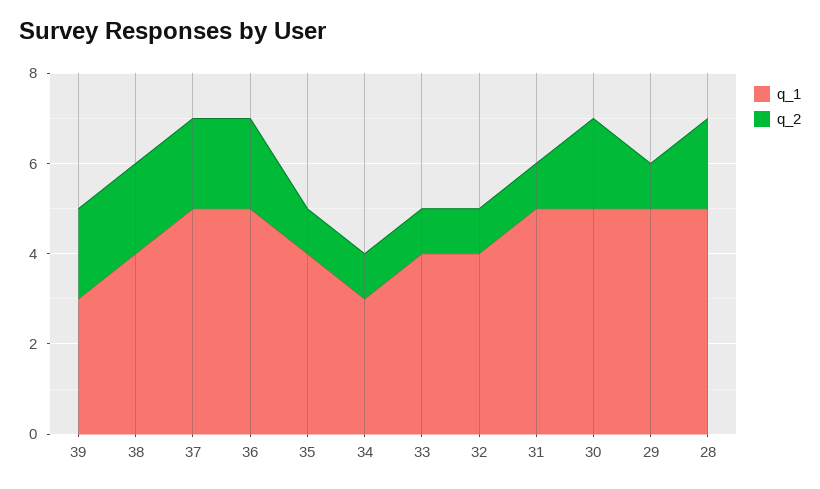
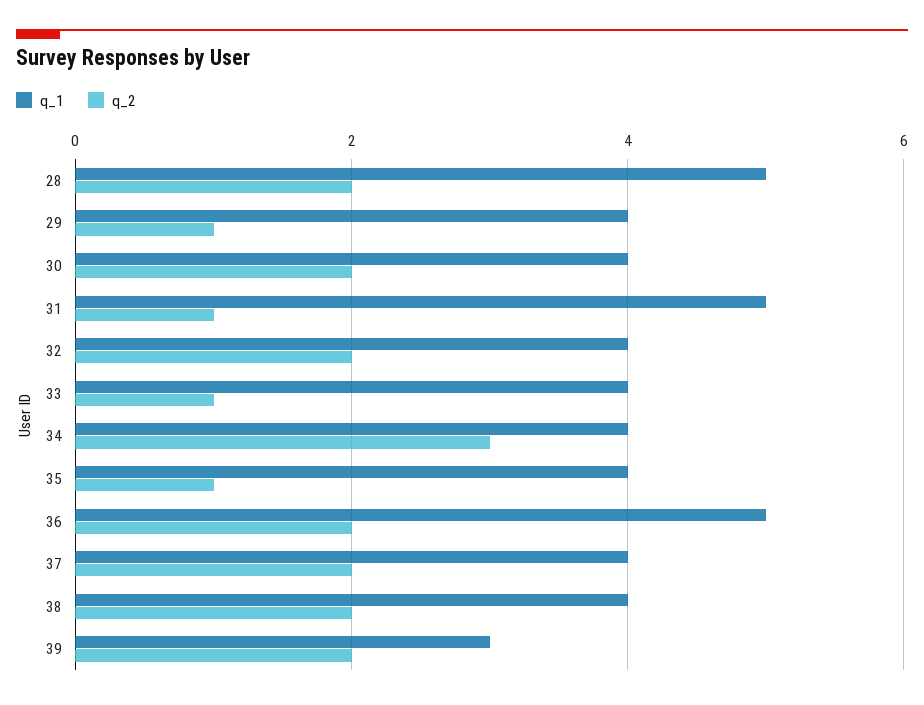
  {
    "q_1": {
      "39": 3,
      "38": 4,
-     "37": 5,
+     "37": 4,
      "36": 5,
      "35": 4,
-     "34": 3,
+     "34": 4,
      "33": 4,
      "32": 4,
      "31": 5,
-     "30": 5,
+     "30": 4,
-     "29": 5,
+     "29": 4,
      "28": 5
    },
    "q_2": {
      "39": 2,
      "38": 2,
      "37": 2,
      "36": 2,
      "35": 1,
-     "34": 1,
+     "34": 3,
      "33": 1,
-     "32": 1,
+     "32": 2,
      "31": 1,
      "30": 2,
      "29": 1,
      "28": 2
    }
  }

